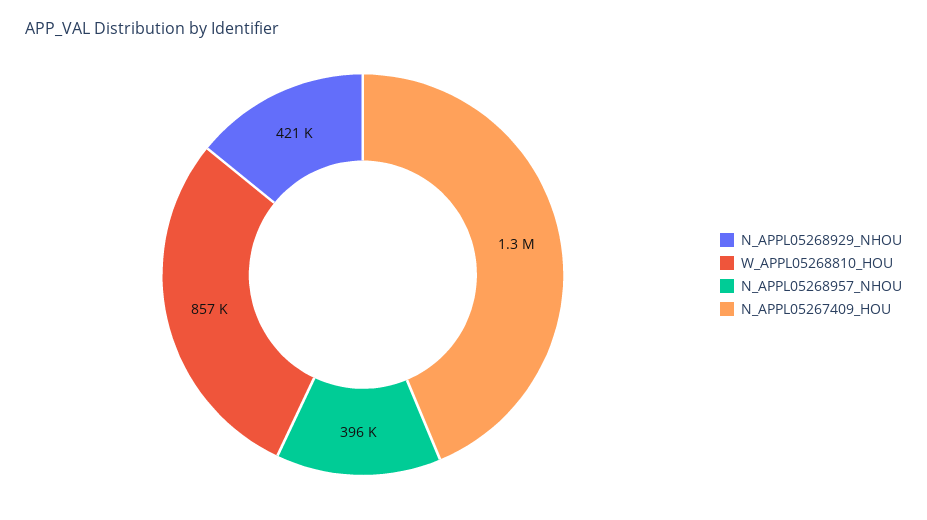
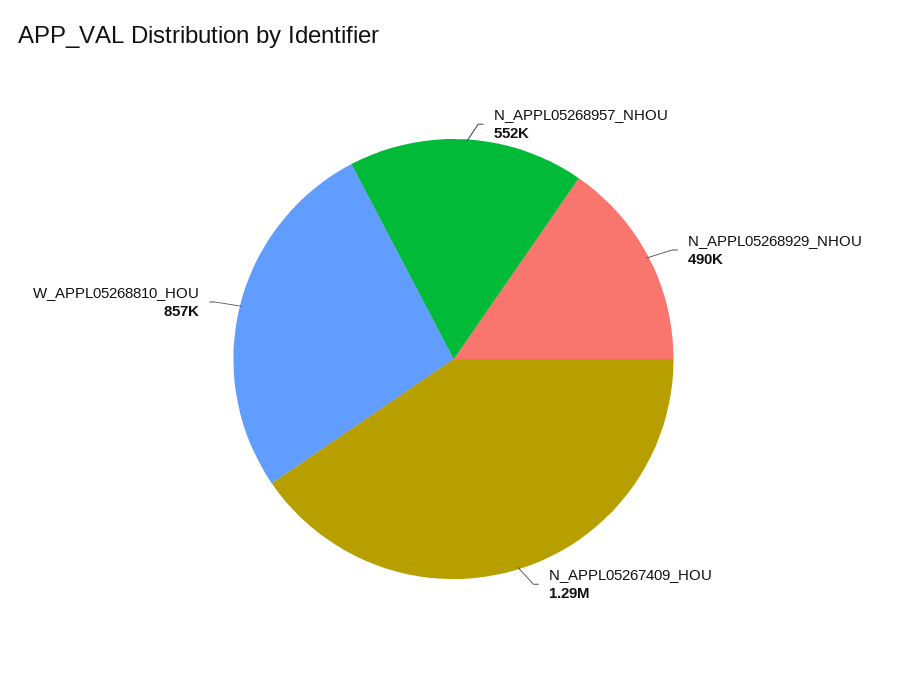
  {
-   "N_APPL05268929_NHOU": 421000,
+   "N_APPL05268929_NHOU": 490000,
    "W_APPL05268810_HOU": 857000,
-   "N_APPL05268957_NHOU": 396000,
+   "N_APPL05268957_NHOU": 552000,
    "N_APPL05267409_HOU": 1290000
  }

